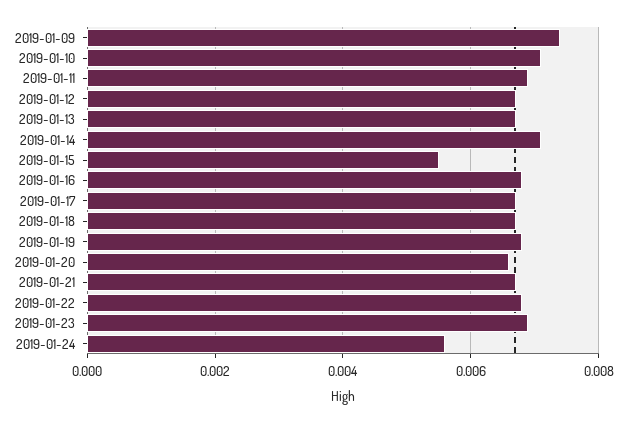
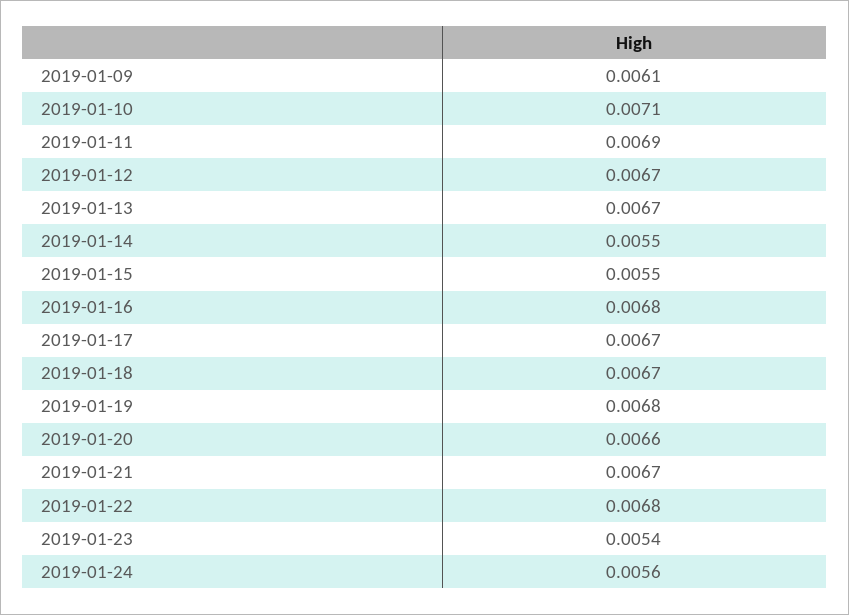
  {
-   "2019-01-09": 0.0075,
+   "2019-01-09": 0.0061,
    "2019-01-10": 0.0071,
    "2019-01-11": 0.0069,
    "2019-01-12": 0.0067,
    "2019-01-13": 0.0067,
-   "2019-01-14": 0.007,
+   "2019-01-14": 0.0055,
    "2019-01-15": 0.0055,
    "2019-01-16": 0.0068,
    "2019-01-17": 0.0067,
    "2019-01-18": 0.0067,
    "2019-01-19": 0.0068,
    "2019-01-20": 0.0066,
    "2019-01-21": 0.0067,
    "2019-01-22": 0.0068,
-   "2019-01-23": 0.007,
+   "2019-01-23": 0.0054,
    "2019-01-24": 0.0056
  }

